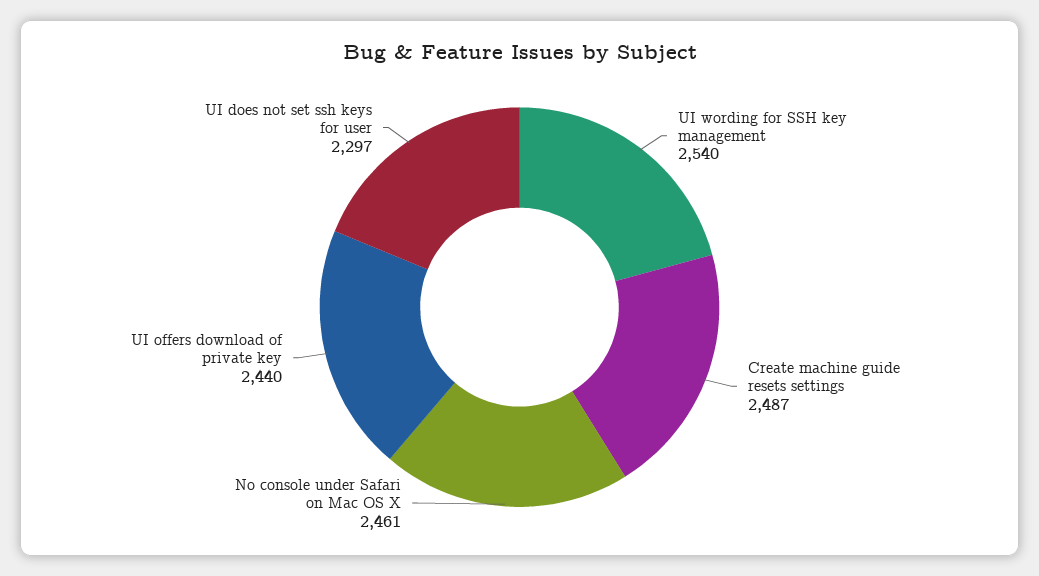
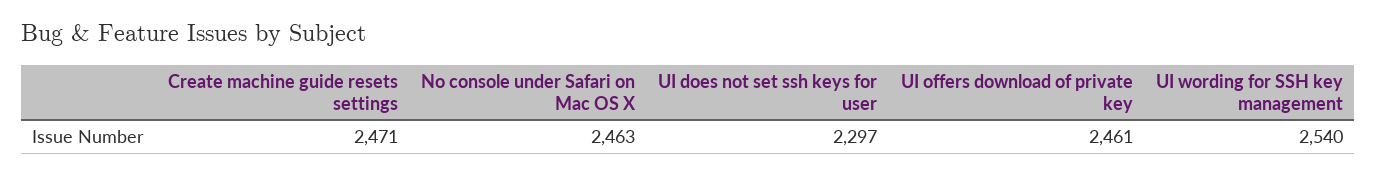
  {
    "UI wording for SSH key management": 2540,
-   "Create machine guide resets settings": 2487,
+   "Create machine guide resets settings": 2471,
-   "No console under Safari on Mac OS X": 2461,
+   "No console under Safari on Mac OS X": 2463,
-   "UI offers download of private key": 2440,
+   "UI offers download of private key": 2461,
    "UI does not set ssh keys for user": 2297
  }

